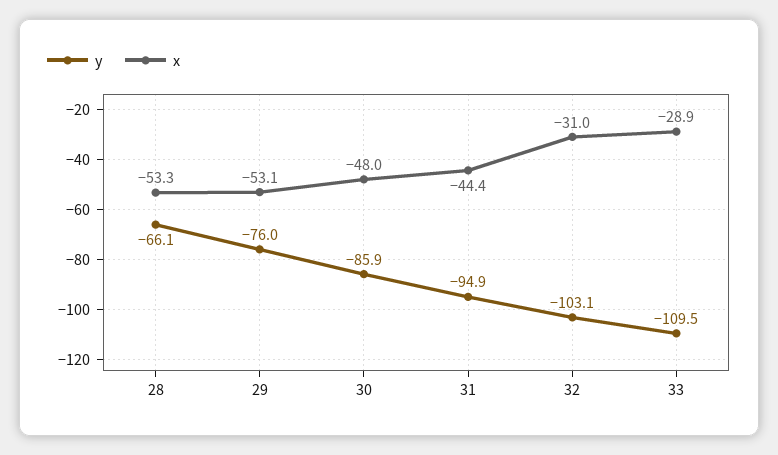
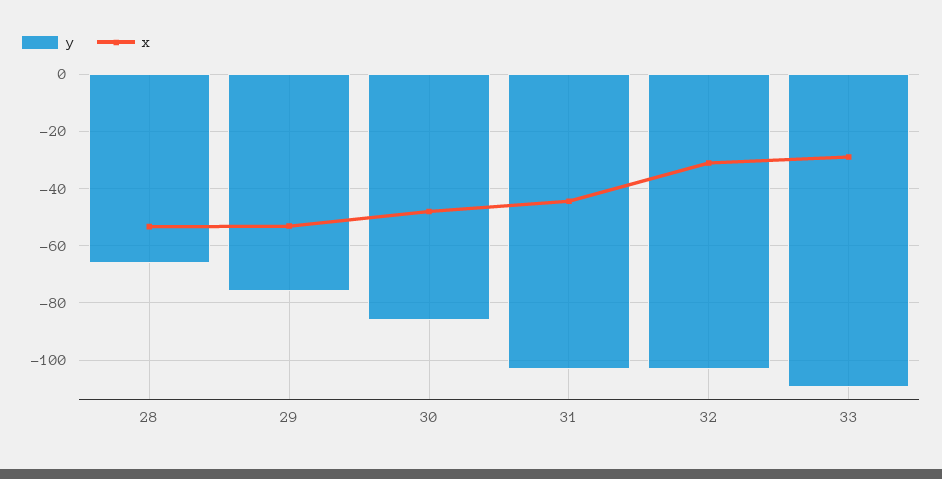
  {
    "y": {
      "28": -66.1,
      "29": -76,
      "30": -85.9,
-     "31": -94.9,
+     "31": -102.5,
      "32": -103.1,
      "33": -109.5
    },
    "x": {
      "28": -53.3,
      "29": -53.1,
      "30": -48,
      "31": -44.4,
      "32": -31,
      "33": -28.9
    }
  }

